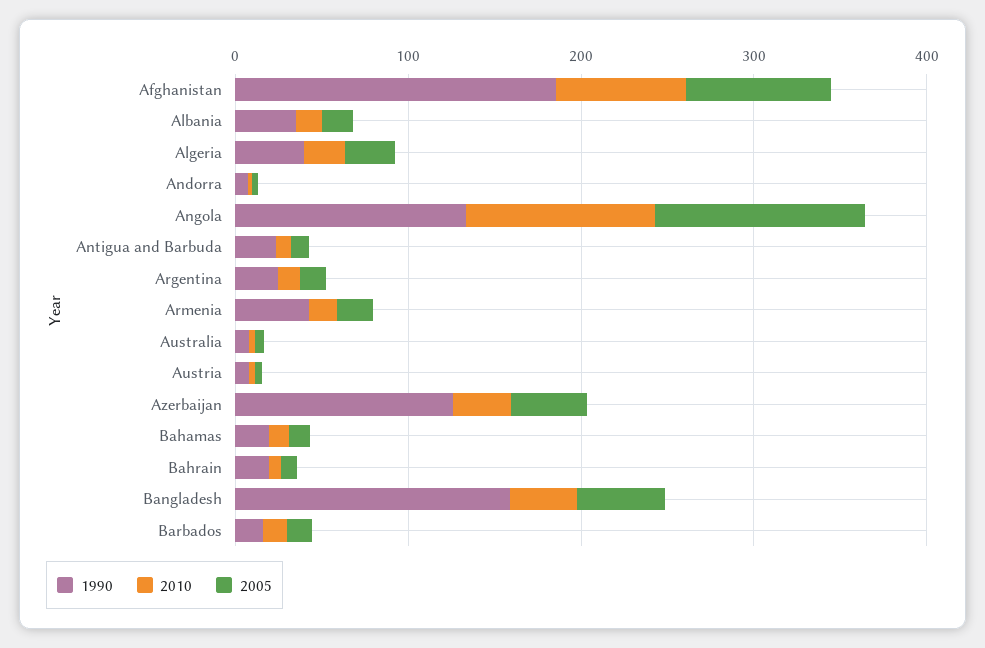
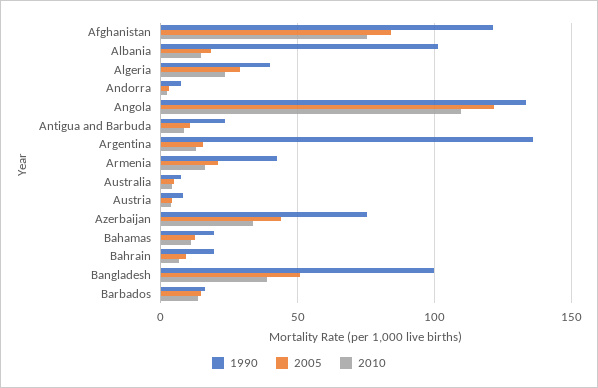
  {
    "1990": {
-     "Afghanistan": 180,
+     "Afghanistan": 120,
-     "Albania": 40,
+     "Albania": 100,
      "Algeria": 40,
      "Andorra": 10,
      "Angola": 135,
      "Antigua and Barbuda": 25,
-     "Argentina": 20,
+     "Argentina": 135,
      "Armenia": 40,
      "Australia": 10,
      "Austria": 10,
-     "Azerbaijan": 120,
+     "Azerbaijan": 75,
      "Bahamas": 20,
      "Bahrain": 20,
-     "Bangladesh": 160,
+     "Bangladesh": 100,
      "Barbados": 15
    },
    "2010": {
      "Afghanistan": 75,
      "Albania": 15,
      "Algeria": 25,
      "Andorra": 0,
      "Angola": 110,
      "Antigua and Barbuda": 10,
      "Argentina": 15,
      "Armenia": 15,
      "Australia": 5,
      "Austria": 5,
      "Azerbaijan": 35,
      "Bahamas": 10,
      "Bahrain": 5,
      "Bangladesh": 40,
      "Barbados": 15
    },
    "2005": {
      "Afghanistan": 85,
      "Albania": 20,
      "Algeria": 30,
      "Andorra": 5,
      "Angola": 120,
      "Antigua and Barbuda": 10,
      "Argentina": 15,
      "Armenia": 20,
      "Australia": 5,
      "Austria": 5,
      "Azerbaijan": 45,
      "Bahamas": 15,
      "Bahrain": 10,
      "Bangladesh": 50,
      "Barbados": 15
    }
  }

